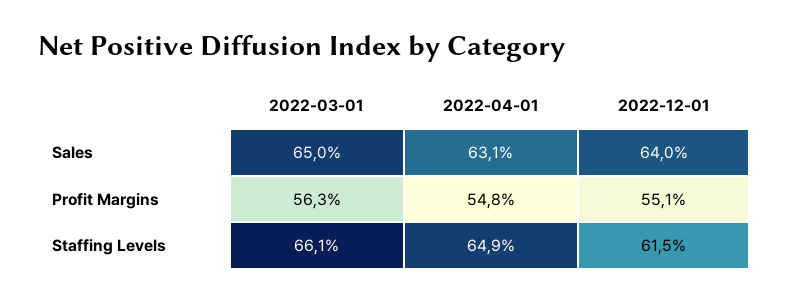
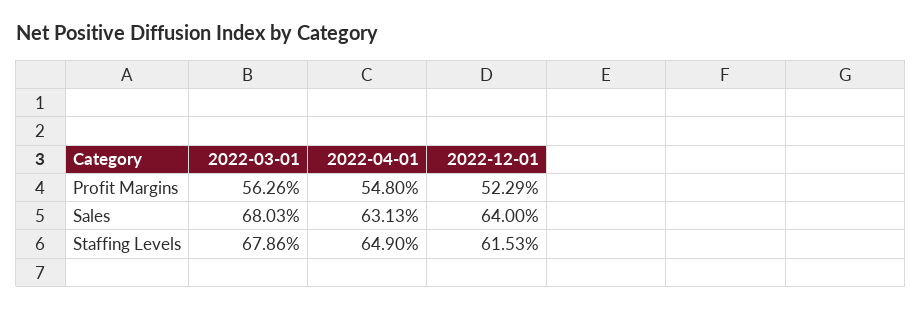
  {
    "2022-03-01": {
-     "Sales": 65,
+     "Sales": 68.03,
      "Profit Margins": 56.26,
-     "Staffing Levels": 66.1
+     "Staffing Levels": 67.86
    },
    "2022-04-01": {
      "Sales": 63.13,
      "Profit Margins": 54.8,
      "Staffing Levels": 64.9
    },
    "2022-12-01": {
      "Sales": 64,
-     "Profit Margins": 55.1,
+     "Profit Margins": 52.29,
      "Staffing Levels": 61.53
    }
  }

